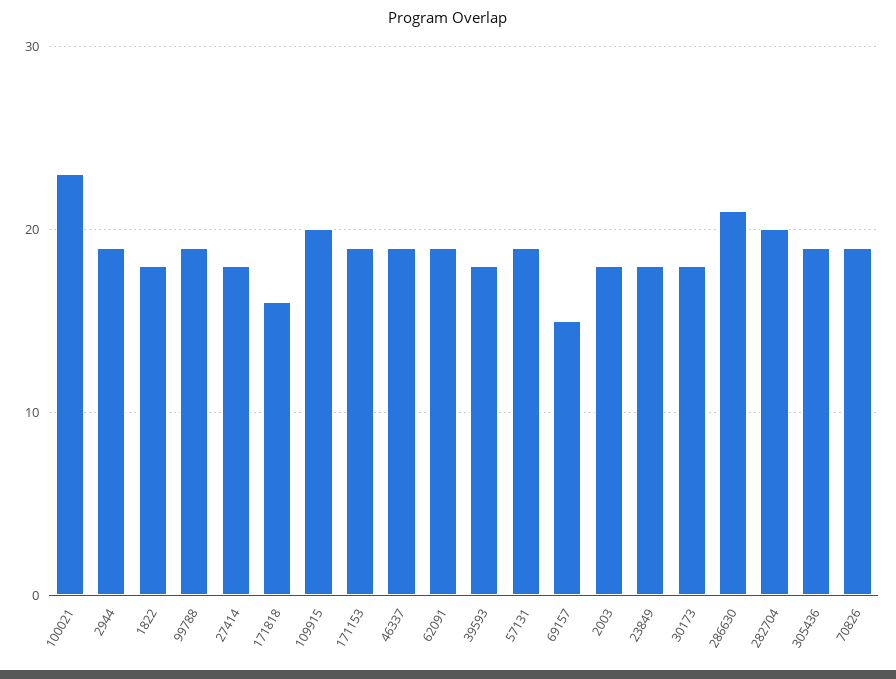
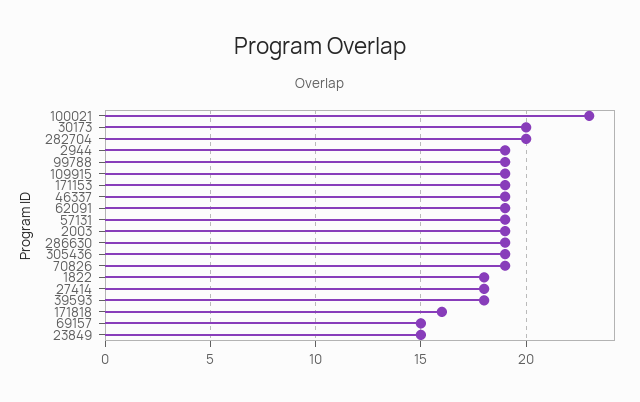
  {
    "100021": 23,
    "2944": 19,
    "1822": 18,
    "99788": 19,
    "27414": 18,
    "171818": 16,
-   "109915": 20,
+   "109915": 19,
    "171153": 19,
    "46337": 19,
    "62091": 19,
    "39593": 18,
    "57131": 19,
    "69157": 15,
-   "2003": 18,
+   "2003": 19,
-   "23849": 18,
+   "23849": 15,
-   "30173": 18,
+   "30173": 20,
-   "286630": 21,
+   "286630": 19,
    "282704": 20,
    "305436": 19,
    "70826": 19
  }

